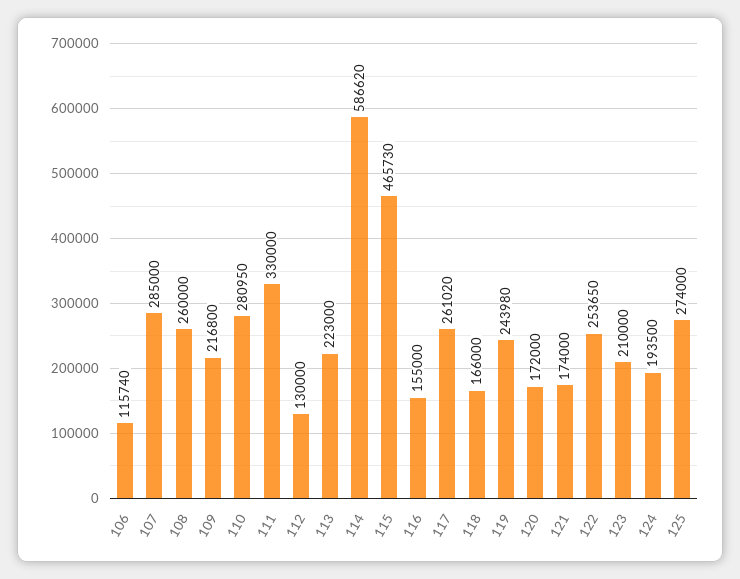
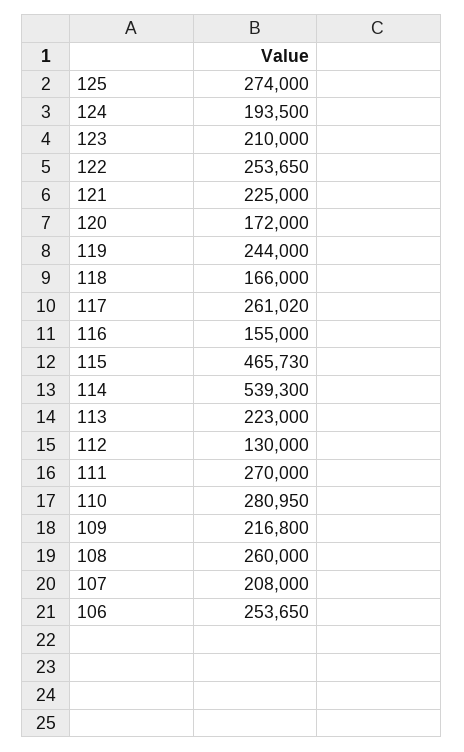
  {
-   "106": 115740,
+   "106": 253650,
-   "107": 285000,
+   "107": 208000,
    "108": 260000,
    "109": 216800,
    "110": 280950,
-   "111": 330000,
+   "111": 270000,
    "112": 130000,
    "113": 223000,
-   "114": 586620,
+   "114": 539300,
    "115": 465730,
    "116": 155000,
    "117": 261020,
    "118": 166000,
-   "119": 243980,
+   "119": 244000,
    "120": 172000,
-   "121": 174000,
+   "121": 225000,
    "122": 253650,
    "123": 210000,
    "124": 193500,
    "125": 274000
  }

